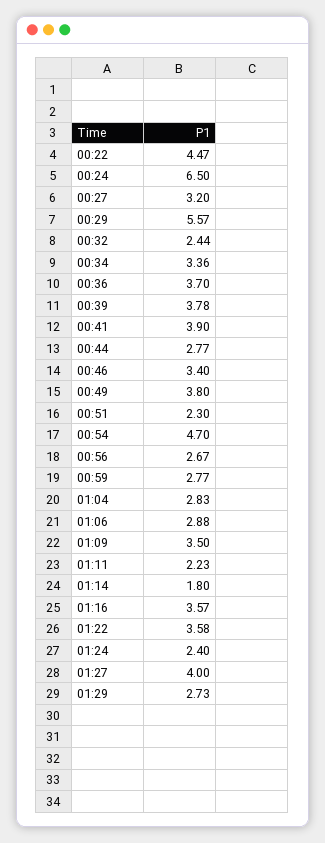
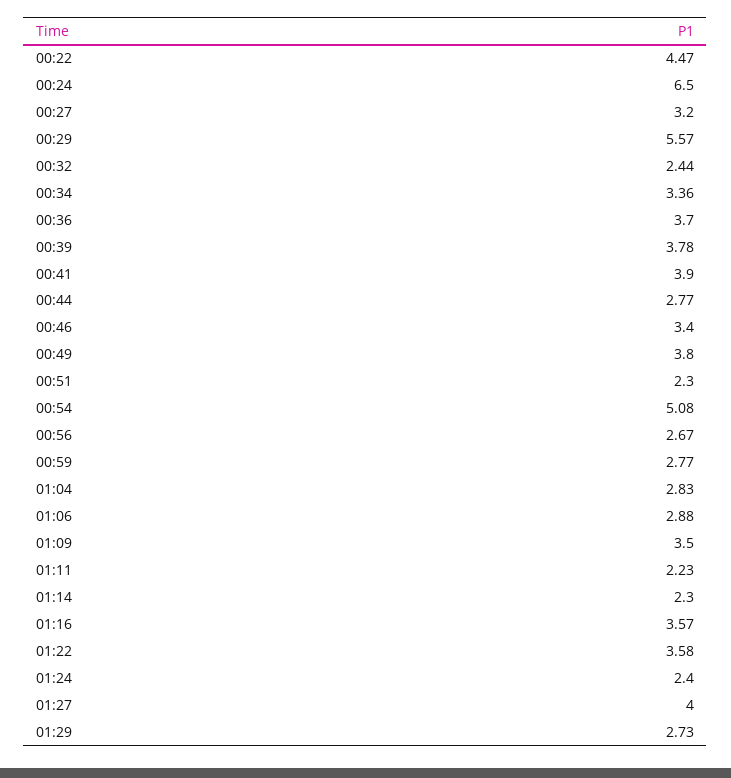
  {
    "00:22": 4.47,
    "00:24": 6.5,
    "00:27": 3.2,
    "00:29": 5.57,
    "00:32": 2.44,
    "00:34": 3.36,
    "00:36": 3.7,
    "00:39": 3.78,
    "00:41": 3.9,
    "00:44": 2.77,
    "00:46": 3.4,
    "00:49": 3.8,
    "00:51": 2.3,
-   "00:54": 4.7,
+   "00:54": 5.08,
    "00:56": 2.67,
    "00:59": 2.77,
    "01:04": 2.83,
    "01:06": 2.88,
    "01:09": 3.5,
    "01:11": 2.23,
-   "01:14": 1.8,
+   "01:14": 2.3,
    "01:16": 3.57,
    "01:22": 3.58,
    "01:24": 2.4,
    "01:27": 4,
    "01:29": 2.73
  }

